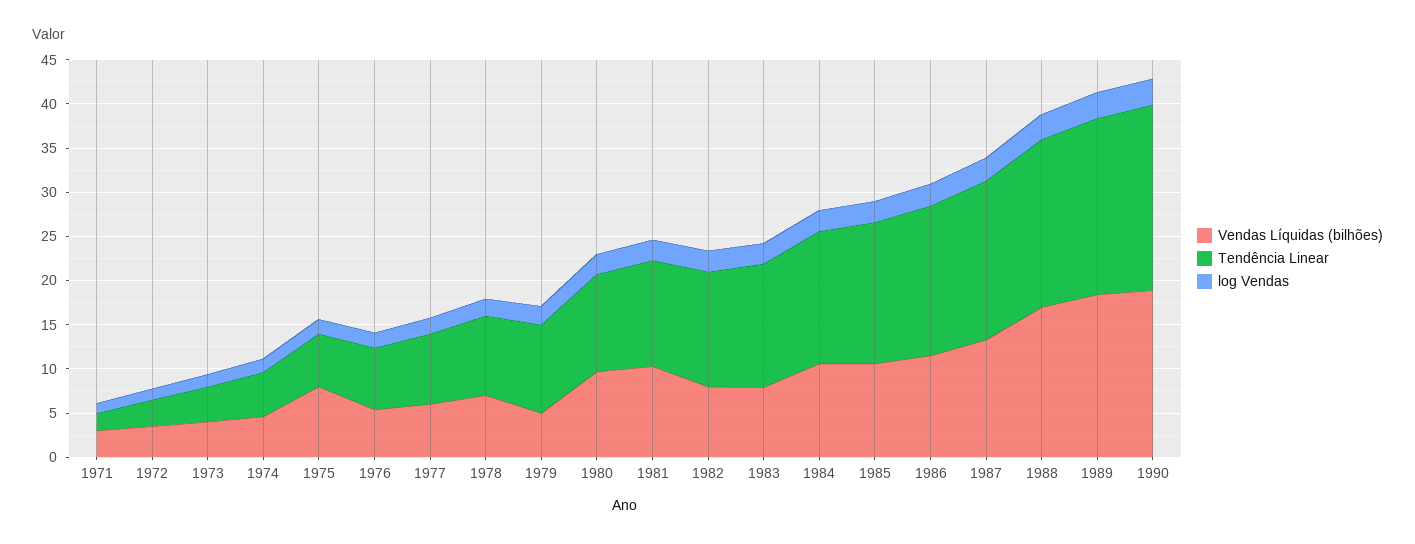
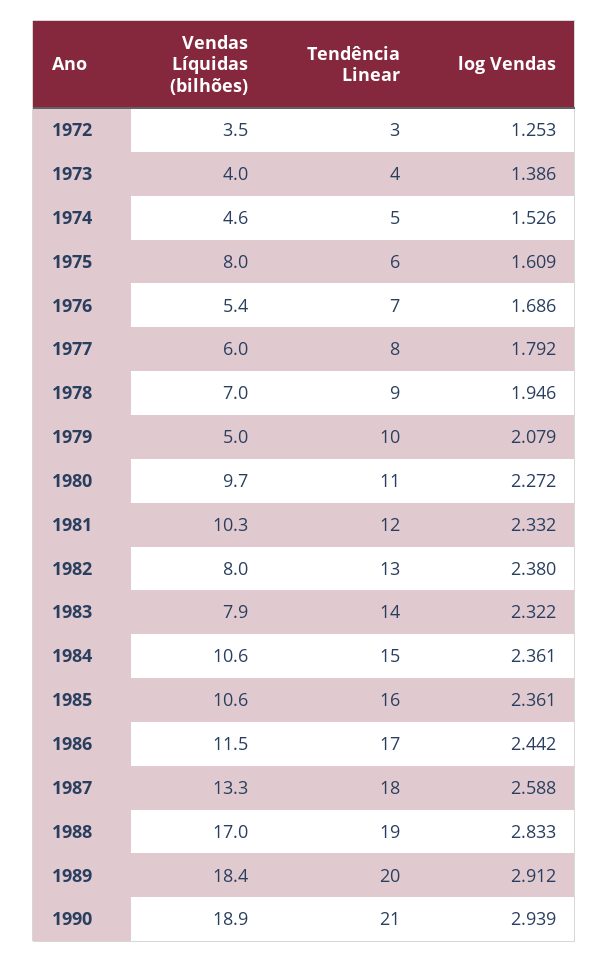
  {
    "Vendas Líquidas (bilhões)": {
-     "1971": 3,
      "1972": 3.5,
      "1973": 4,
      "1974": 4.6,
      "1975": 8,
      "1976": 5.4,
      "1977": 6,
      "1978": 7,
      "1979": 5,
      "1980": 9.7,
      "1981": 10.3,
      "1982": 8,
      "1983": 7.9,
      "1984": 10.6,
      "1985": 10.6,
      "1986": 11.5,
      "1987": 13.3,
      "1988": 17,
      "1989": 18.4,
      "1990": 18.9
    },
    "Tendência Linear": {
-     "1971": 2,
      "1972": 3,
      "1973": 4,
      "1974": 5,
      "1975": 6,
      "1976": 7,
      "1977": 8,
      "1978": 9,
      "1979": 10,
      "1980": 11,
      "1981": 12,
      "1982": 13,
      "1983": 14,
      "1984": 15,
      "1985": 16,
      "1986": 17,
      "1987": 18,
      "1988": 19,
      "1989": 20,
      "1990": 21
    },
    "log Vendas": {
-     "1971": 1,
      "1972": 1.253,
      "1973": 1.386,
      "1974": 1.526,
      "1975": 1.609,
      "1976": 1.686,
      "1977": 1.792,
      "1978": 1.946,
      "1979": 2.079,
      "1980": 2.272,
      "1981": 2.332,
      "1982": 2.38,
      "1983": 2.322,
      "1984": 2.361,
      "1985": 2.361,
      "1986": 2.442,
      "1987": 2.588,
      "1988": 2.833,
      "1989": 2.912,
      "1990": 2.939
    }
  }

